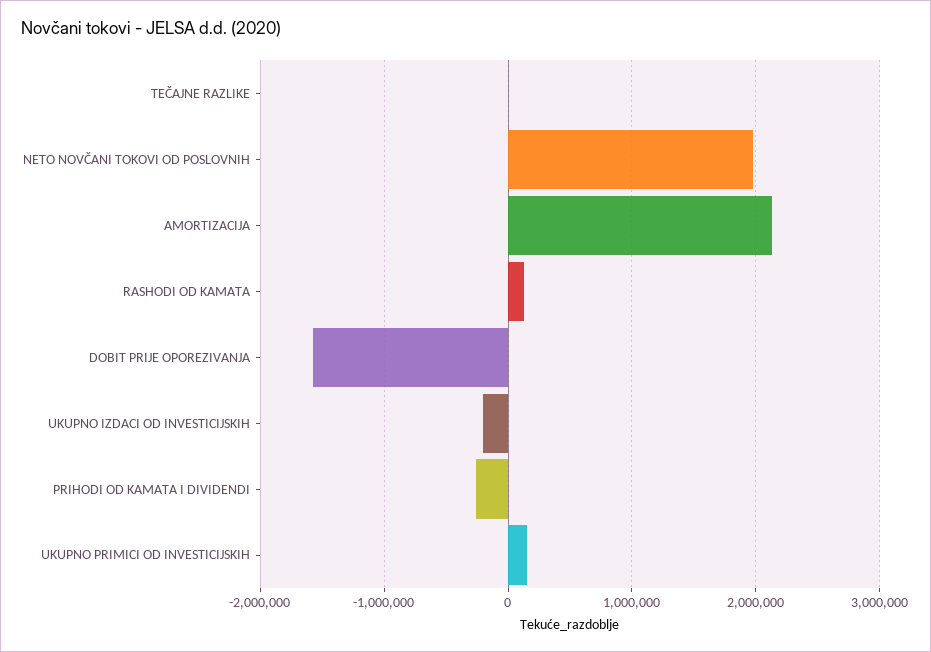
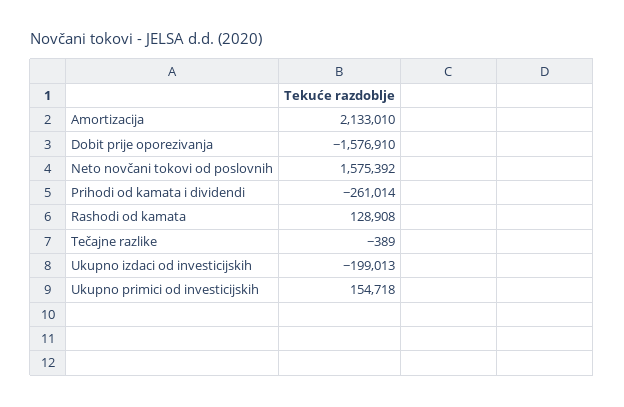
  {
    "TEČAJNE RAZLIKE": -389,
-   "NETO NOVČANI TOKOVI OD POSLOVNIH": 2000000,
+   "NETO NOVČANI TOKOVI OD POSLOVNIH": 1575392,
    "AMORTIZACIJA": 2133010,
    "RASHODI OD KAMATA": 128908,
    "DOBIT PRIJE OPOREZIVANJA": -1576910,
    "UKUPNO IZDACI OD INVESTICIJSKIH": -199013,
    "PRIHODI OD KAMATA I DIVIDENDI": -261014,
    "UKUPNO PRIMICI OD INVESTICIJSKIH": 154718
  }

